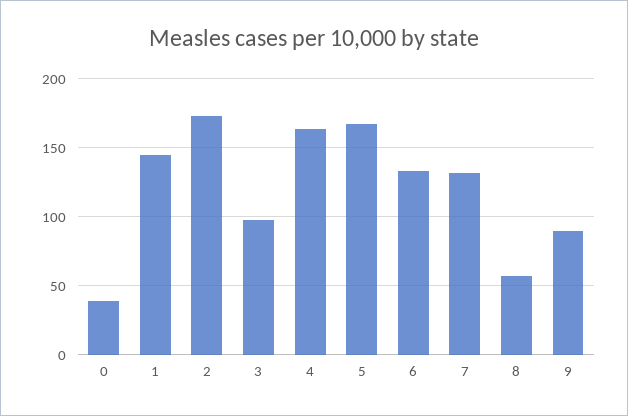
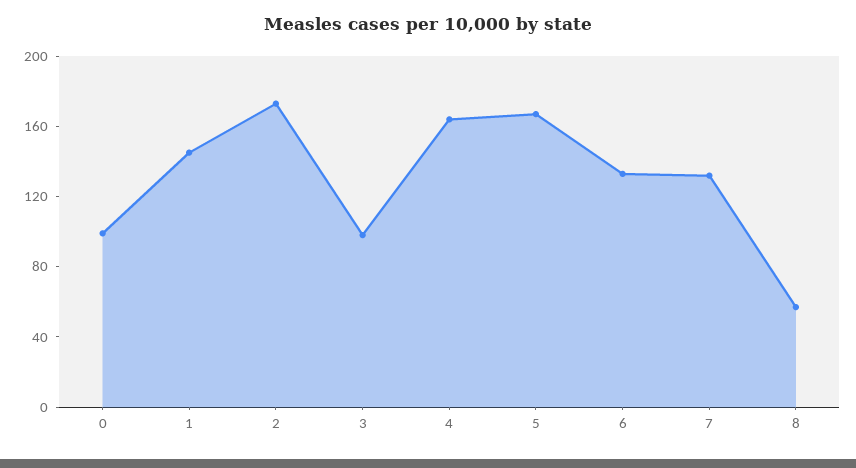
  {
-   "0": 40,
+   "0": 100,
    "1": 145,
    "2": 175,
    "3": 100,
    "4": 165,
    "5": 165,
    "6": 135,
    "7": 130,
-   "8": 55,
+   "8": 55
-   "9": 90
  }

